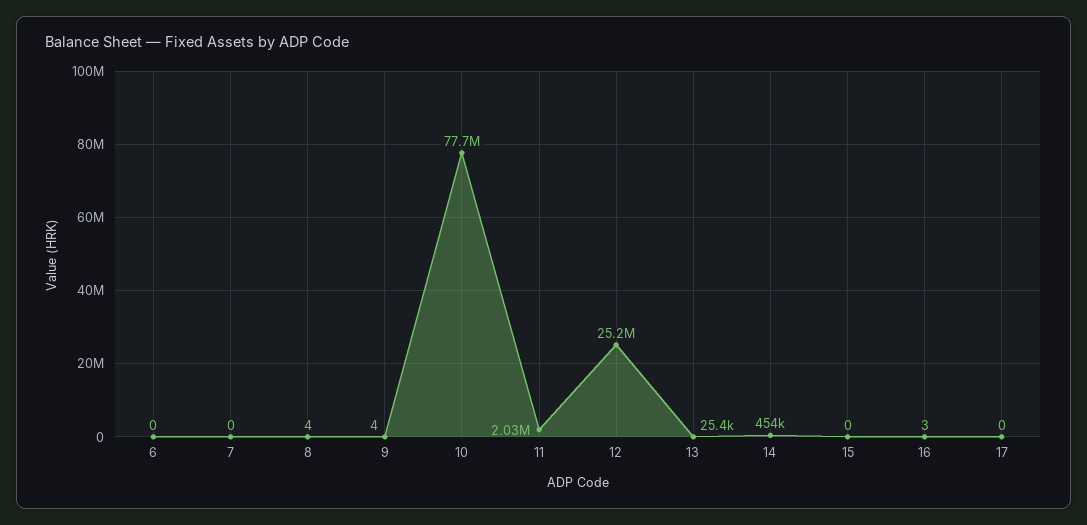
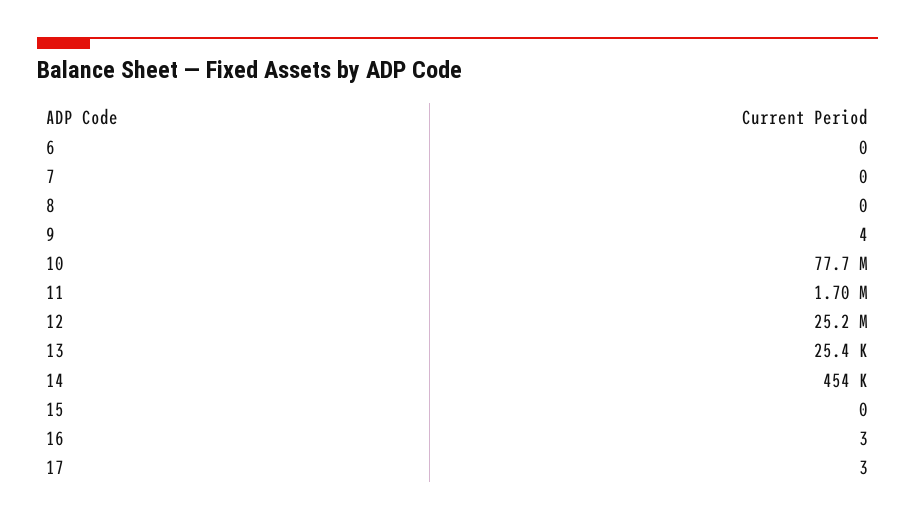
  {
    "6": 0,
    "7": 0,
-   "8": 4,
+   "8": 0,
    "9": 4,
    "10": 77700000,
-   "11": 2030000,
+   "11": 1700000,
    "12": 25200000,
    "13": 25400,
    "14": 454000,
    "15": 0,
    "16": 3,
-   "17": 0
+   "17": 3
  }

